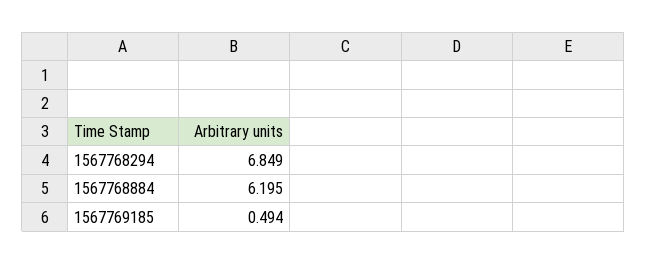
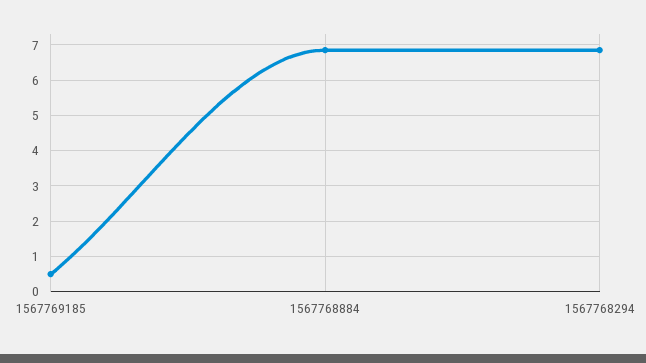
  {
    "1567768294": 6.849,
-   "1567768884": 6.195,
+   "1567768884": 6.8,
    "1567769185": 0.494
  }

